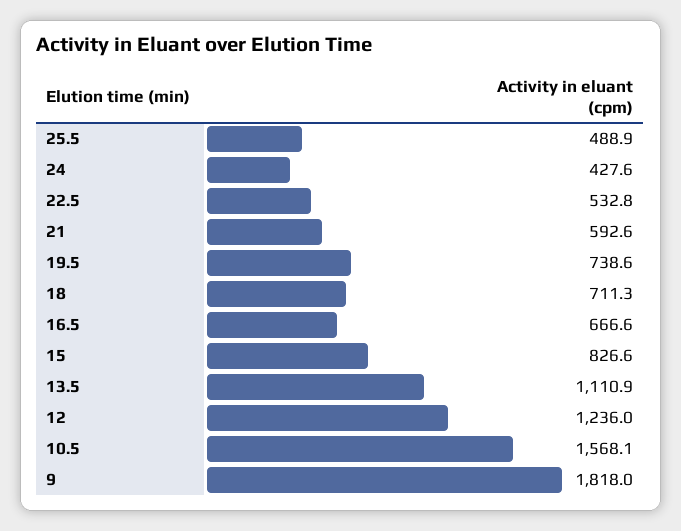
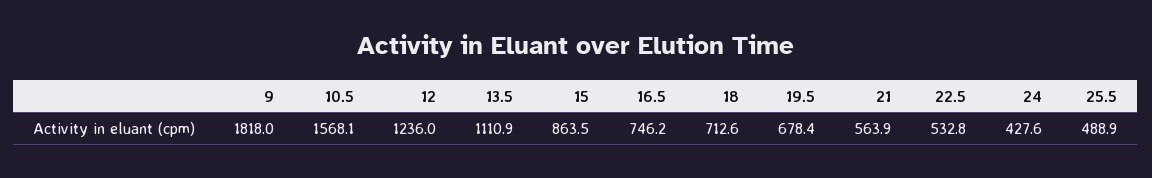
  {
    "25.5": 488.9,
    "24": 427.6,
    "22.5": 532.8,
-   "21": 592.6,
+   "21": 563.9,
-   "19.5": 738.6,
+   "19.5": 678.4,
-   "18": 711.3,
+   "18": 712.6,
-   "16.5": 666.6,
+   "16.5": 746.2,
-   "15": 826.6,
+   "15": 863.5,
    "13.5": 1110.9,
    "12": 1236,
    "10.5": 1568.1,
    "9": 1818
  }

